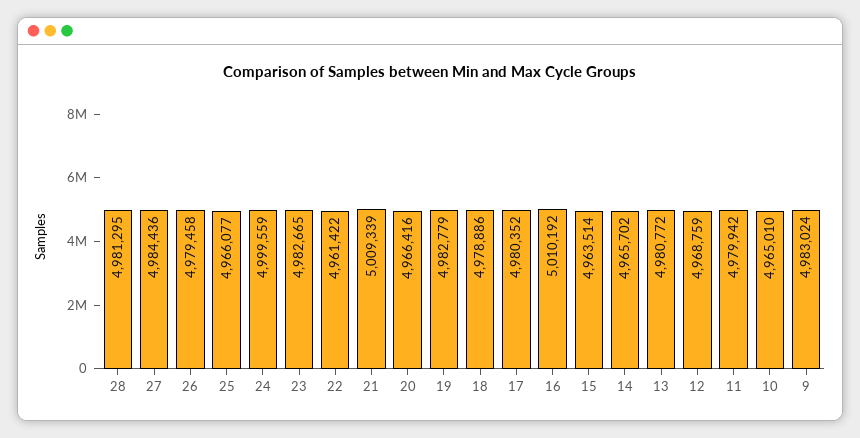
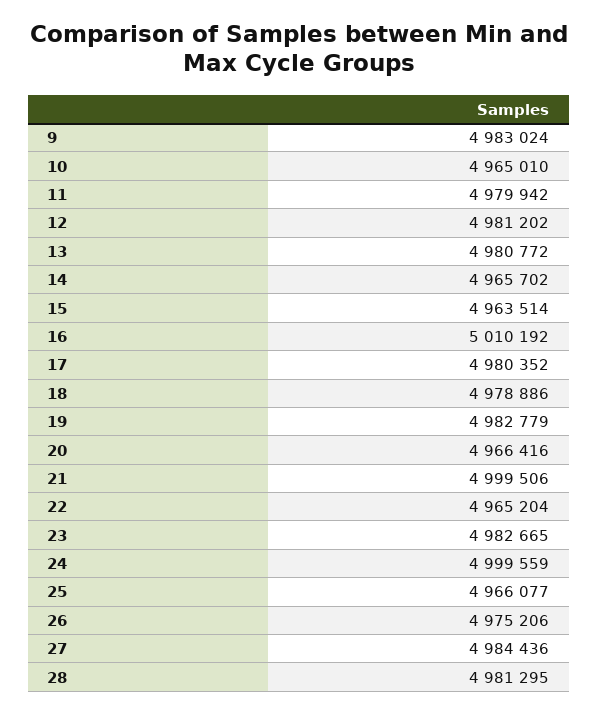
  {
    "28": 4981295,
    "27": 4984436,
-   "26": 4979458,
+   "26": 4975206,
    "25": 4966077,
    "24": 4999559,
    "23": 4982665,
-   "22": 4961422,
+   "22": 4965204,
-   "21": 5009339,
+   "21": 4999506,
    "20": 4966416,
    "19": 4982779,
    "18": 4978886,
    "17": 4980352,
    "16": 5010192,
    "15": 4963514,
    "14": 4965702,
    "13": 4980772,
-   "12": 4968759,
+   "12": 4981202,
    "11": 4979942,
    "10": 4965010,
    "9": 4983024
  }

